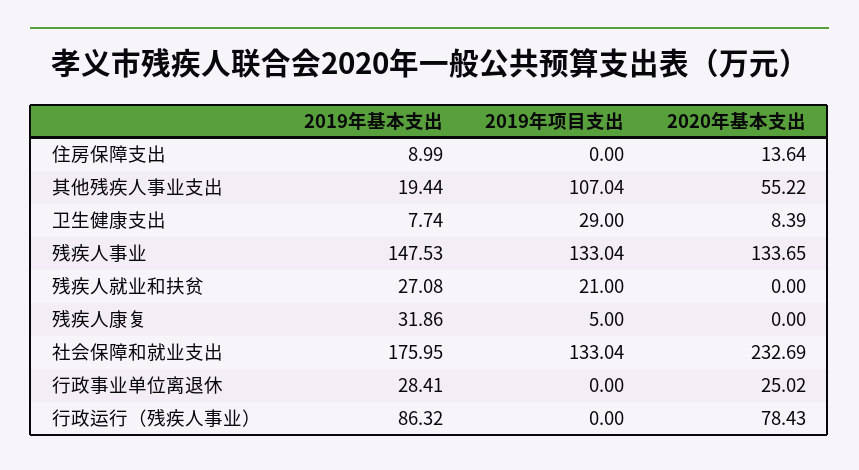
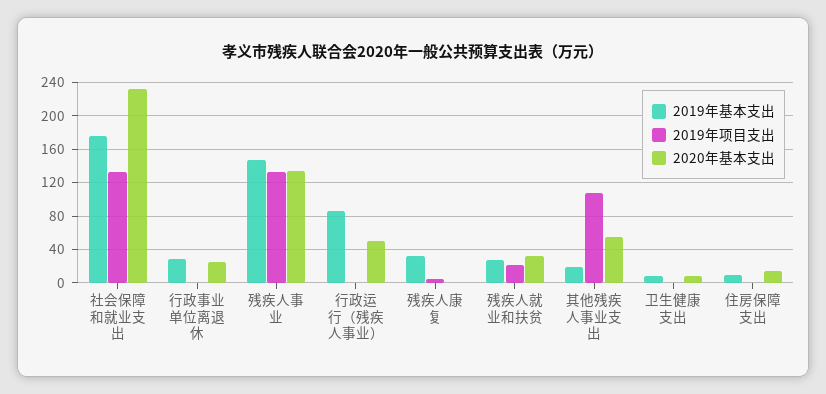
  {
    "2019年基本支出": {
      "住房保障支出": 8.99,
      "其他残疾人事业支出": 19.44,
      "卫生健康支出": 7.74,
      "残疾人事业": 147.53,
      "残疾人就业和扶贫": 27.08,
      "残疾人康复": 31.86,
      "社会保障和就业支出": 175.95,
      "行政事业单位离退休": 28.41,
      "行政运行（残疾人事业）": 86.32
    },
    "2019年项目支出": {
      "住房保障支出": 0,
      "其他残疾人事业支出": 107.04,
-     "卫生健康支出": 29,
+     "卫生健康支出": 0,
      "残疾人事业": 133.04,
      "残疾人就业和扶贫": 21,
      "残疾人康复": 5,
      "社会保障和就业支出": 133.04,
      "行政事业单位离退休": 0,
      "行政运行（残疾人事业）": 0
    },
    "2020年基本支出": {
      "住房保障支出": 13.64,
      "其他残疾人事业支出": 55.22,
      "卫生健康支出": 8.39,
      "残疾人事业": 133.65,
-     "残疾人就业和扶贫": 0,
+     "残疾人就业和扶贫": 30,
      "残疾人康复": 0,
      "社会保障和就业支出": 232.69,
      "行政事业单位离退休": 25.02,
-     "行政运行（残疾人事业）": 78.43
+     "行政运行（残疾人事业）": 50
    }
  }

